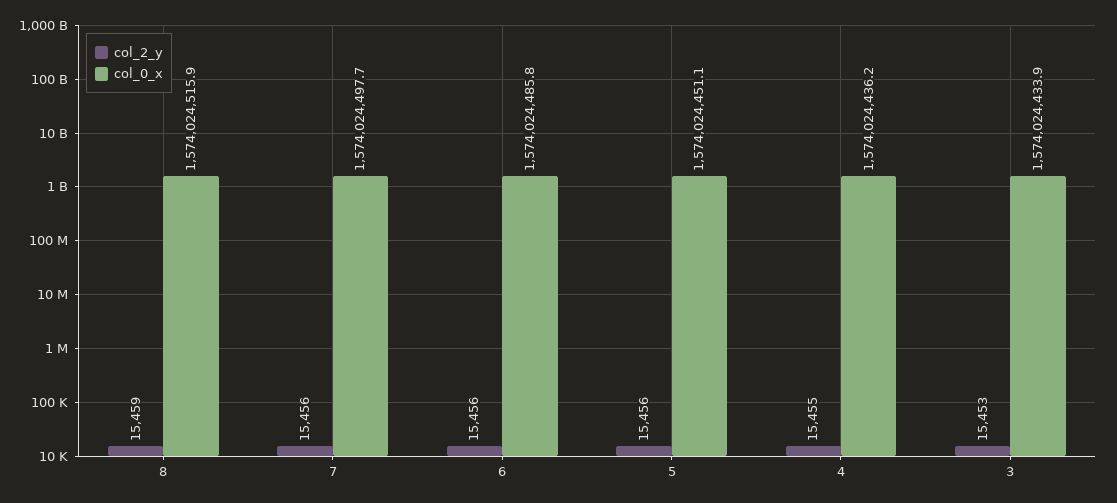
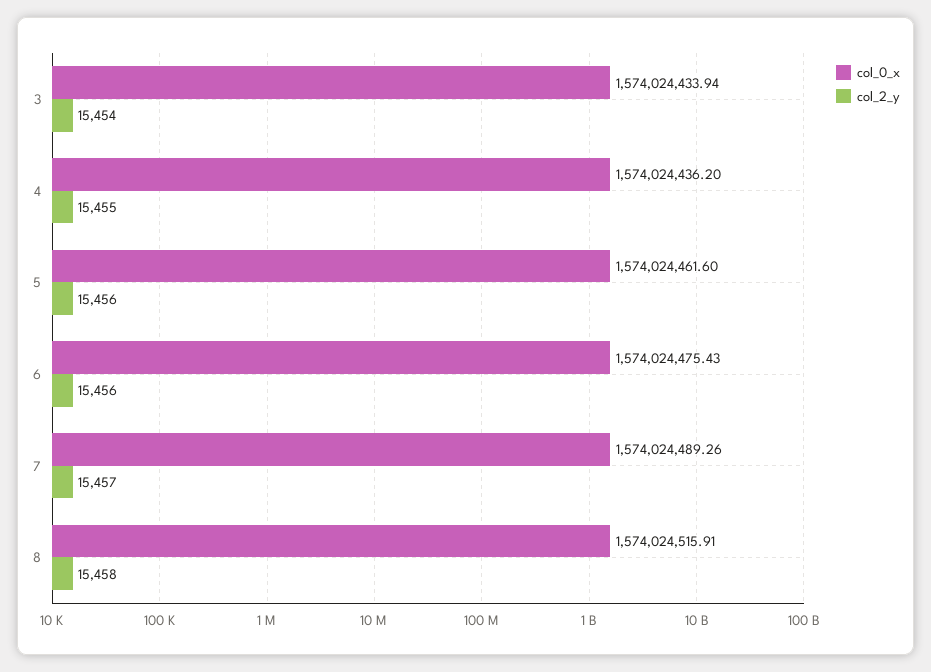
  {
    "col_2_y": {
-     "8": 15459,
+     "8": 15458,
-     "7": 15456,
+     "7": 15457,
      "6": 15456,
      "5": 15456,
      "4": 15455,
-     "3": 15453
+     "3": 15454
    },
    "col_0_x": {
      "8": 1574024515.91,
-     "7": 1574024497.7,
+     "7": 1574024489.26,
-     "6": 1574024485.8,
+     "6": 1574024475.43,
-     "5": 1574024451.1,
+     "5": 1574024461.6,
      "4": 1574024436.2,
      "3": 1574024433.94
    }
  }

